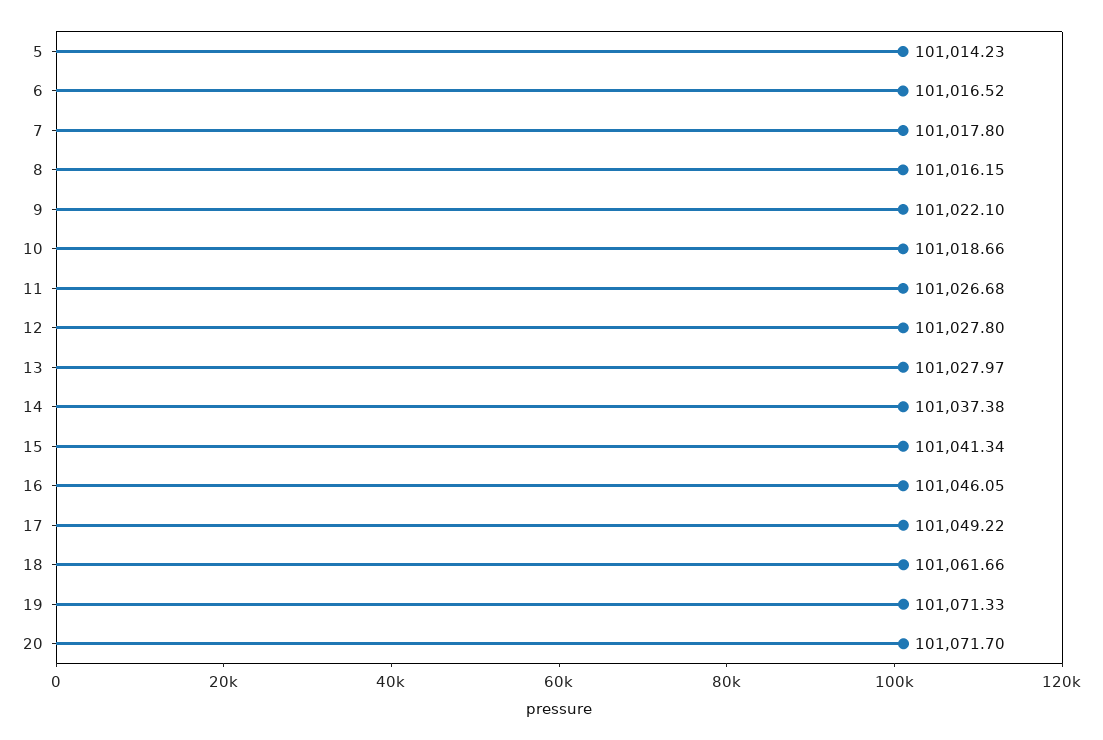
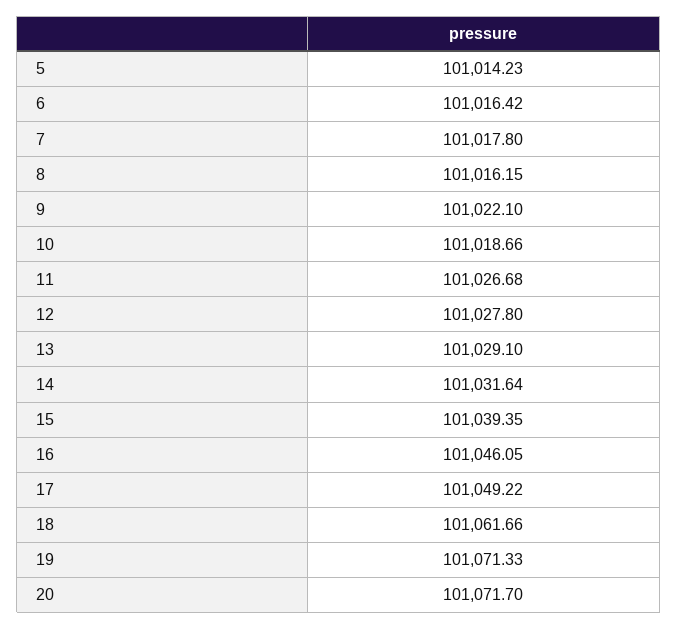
  {
    "5": 101014.23,
-   "6": 101016.52,
+   "6": 101016.42,
    "7": 101017.8,
    "8": 101016.15,
    "9": 101022.1,
    "10": 101018.66,
    "11": 101026.68,
    "12": 101027.8,
-   "13": 101027.97,
+   "13": 101029.1,
-   "14": 101037.38,
+   "14": 101031.64,
-   "15": 101041.34,
+   "15": 101039.35,
    "16": 101046.05,
    "17": 101049.22,
    "18": 101061.66,
    "19": 101071.33,
    "20": 101071.7
  }

